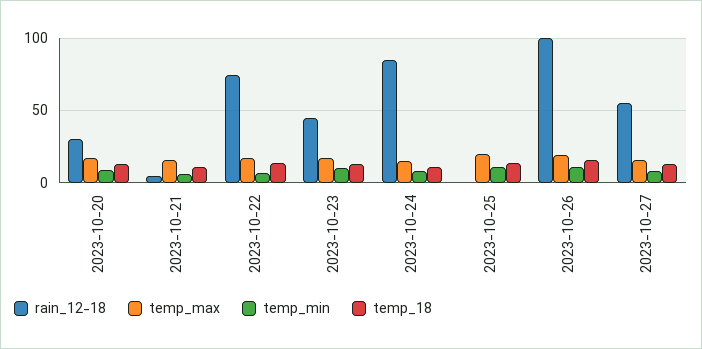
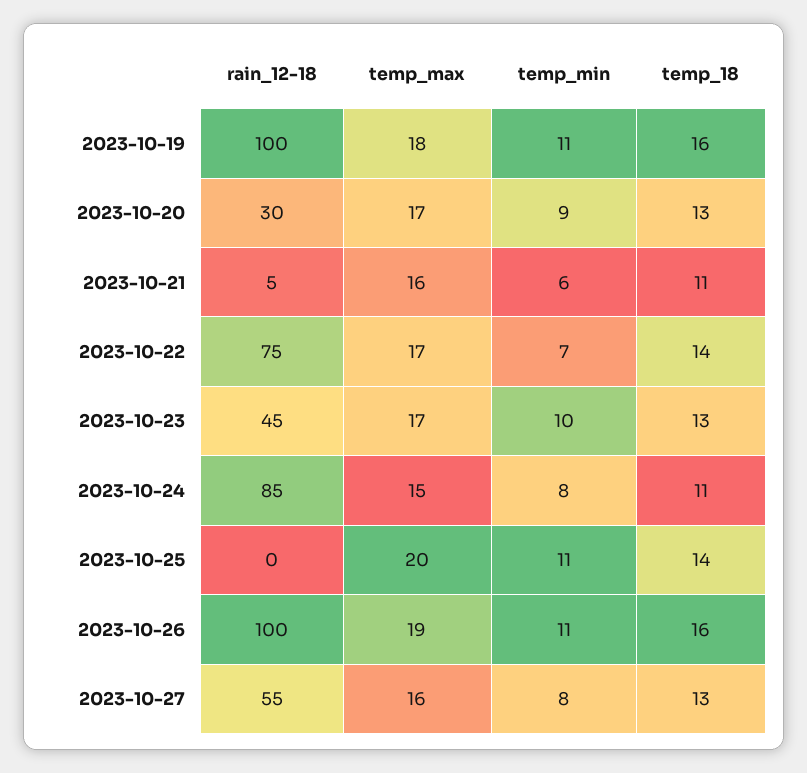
  {
    "rain_12-18": {
      "2023-10-20": 30,
      "2023-10-21": 5,
      "2023-10-22": 75,
      "2023-10-23": 45,
      "2023-10-24": 85,
      "2023-10-25": 0,
      "2023-10-26": 100,
-     "2023-10-27": 55
+     "2023-10-27": 55,
+     "2023-10-19": 100
    },
    "temp_max": {
      "2023-10-20": 17,
      "2023-10-21": 16,
      "2023-10-22": 17,
      "2023-10-23": 17,
      "2023-10-24": 15,
      "2023-10-25": 20,
      "2023-10-26": 19,
-     "2023-10-27": 16
+     "2023-10-27": 16,
+     "2023-10-19": 18
    },
    "temp_min": {
      "2023-10-20": 9,
      "2023-10-21": 6,
      "2023-10-22": 7,
      "2023-10-23": 10,
      "2023-10-24": 8,
      "2023-10-25": 11,
      "2023-10-26": 11,
-     "2023-10-27": 8
+     "2023-10-27": 8,
+     "2023-10-19": 11
    },
    "temp_18": {
      "2023-10-20": 13,
      "2023-10-21": 11,
      "2023-10-22": 14,
      "2023-10-23": 13,
      "2023-10-24": 11,
      "2023-10-25": 14,
      "2023-10-26": 16,
-     "2023-10-27": 13
+     "2023-10-27": 13,
+     "2023-10-19": 16
    }
  }

